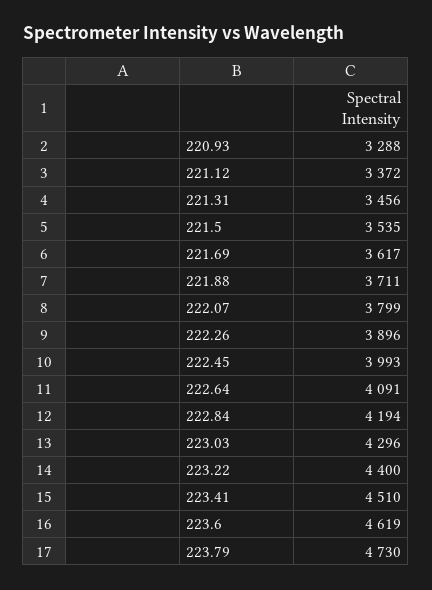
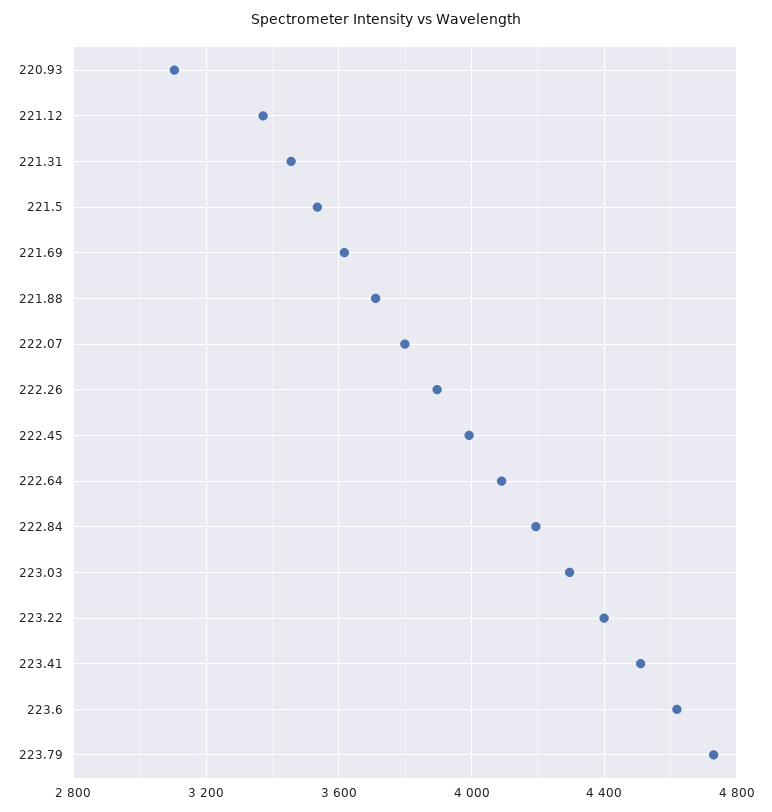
  {
-   "220.93": 3288,
+   "220.93": 3100,
    "221.12": 3372,
    "221.31": 3456,
    "221.5": 3535,
    "221.69": 3617,
    "221.88": 3711,
    "222.07": 3799,
    "222.26": 3896,
    "222.45": 3993,
    "222.64": 4091,
    "222.84": 4194,
    "223.03": 4296,
    "223.22": 4400,
    "223.41": 4510,
    "223.6": 4619,
    "223.79": 4730
  }

